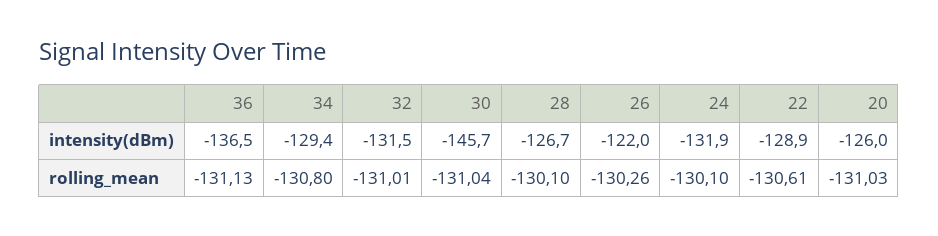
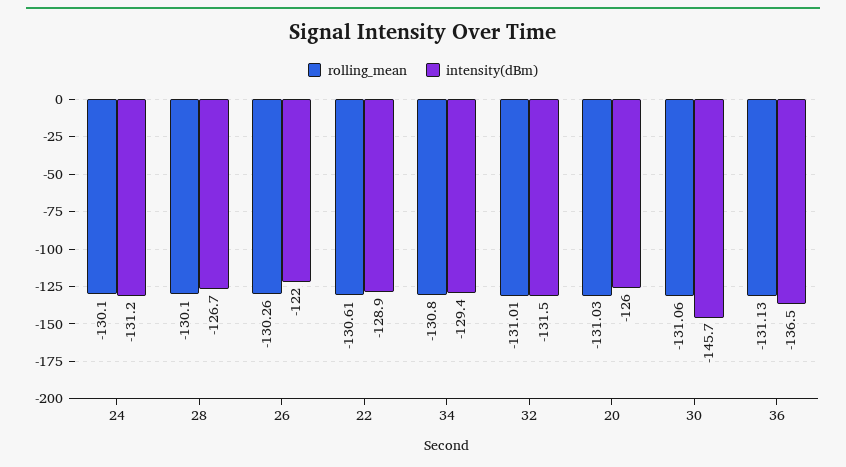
  {
    "intensity(dBm)": {
      "36": -136.5,
      "34": -129.4,
      "32": -131.5,
      "30": -145.7,
      "28": -126.7,
      "26": -122,
-     "24": -131.9,
+     "24": -131.2,
      "22": -128.9,
      "20": -126
    },
    "rolling_mean": {
      "36": -131.13,
      "34": -130.8,
      "32": -131.01,
-     "30": -131.04,
+     "30": -131.06,
      "28": -130.1,
      "26": -130.26,
      "24": -130.1,
      "22": -130.61,
      "20": -131.03
    }
  }

